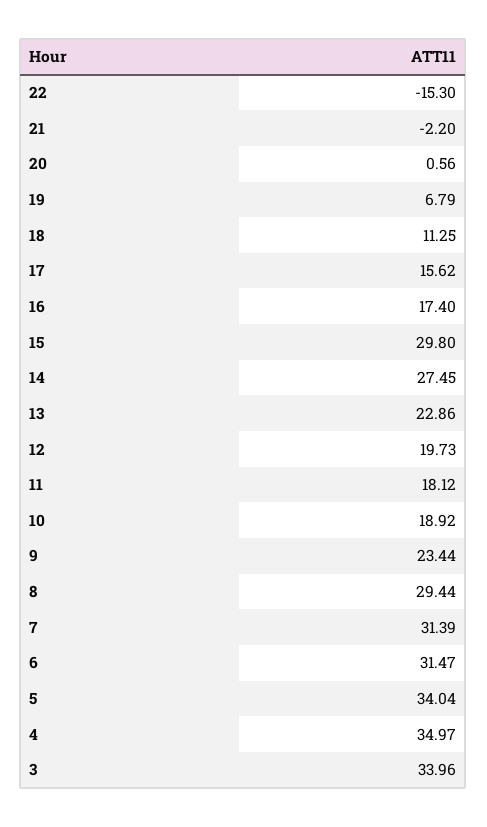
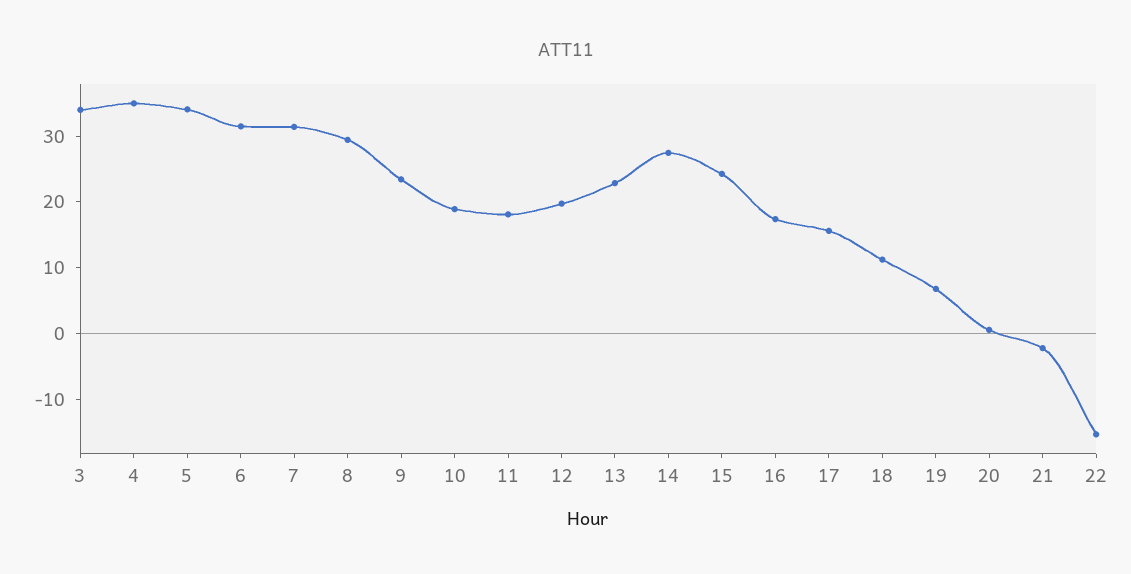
  {
    "22": -15.3,
    "21": -2.2,
    "20": 0.56,
    "19": 6.79,
    "18": 11.25,
    "17": 15.62,
    "16": 17.4,
-   "15": 29.8,
+   "15": 24,
    "14": 27.45,
    "13": 22.86,
    "12": 19.73,
    "11": 18.12,
    "10": 18.92,
    "9": 23.44,
    "8": 29.44,
    "7": 31.39,
    "6": 31.47,
    "5": 34.04,
    "4": 34.97,
    "3": 33.96
  }

